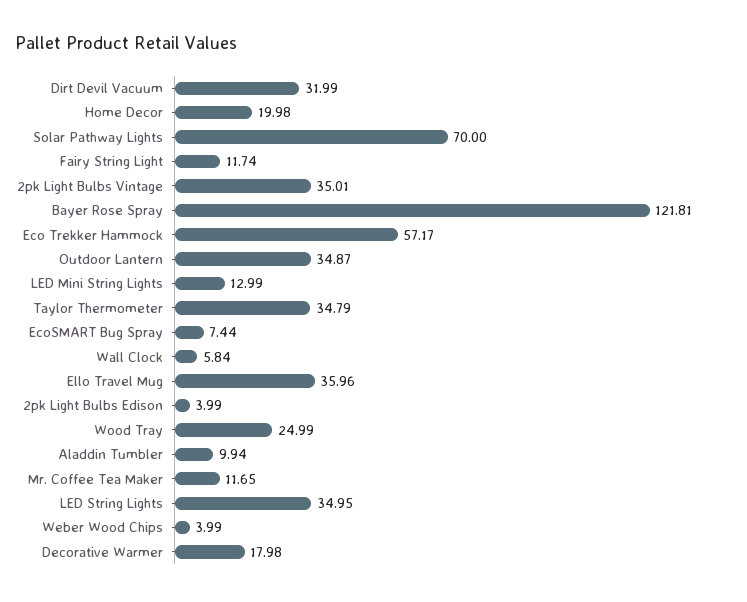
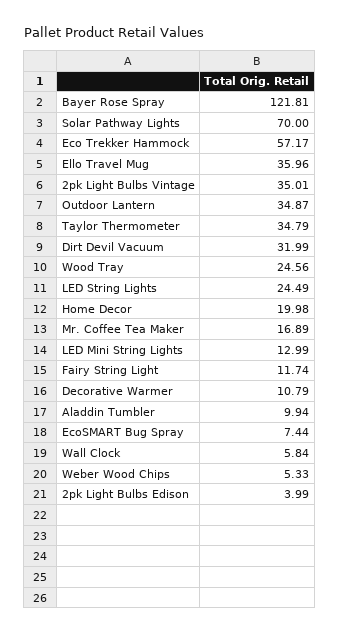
  {
    "Dirt Devil Vacuum": 31.99,
    "Home Decor": 19.98,
    "Solar Pathway Lights": 70,
    "Fairy String Light": 11.74,
    "2pk Light Bulbs Vintage": 35.01,
    "Bayer Rose Spray": 121.81,
    "Eco Trekker Hammock": 57.17,
    "Outdoor Lantern": 34.87,
    "LED Mini String Lights": 12.99,
    "Taylor Thermometer": 34.79,
    "EcoSMART Bug Spray": 7.44,
    "Wall Clock": 5.84,
    "Ello Travel Mug": 35.96,
    "2pk Light Bulbs Edison": 3.99,
-   "Wood Tray": 24.99,
+   "Wood Tray": 24.56,
    "Aladdin Tumbler": 9.94,
-   "Mr. Coffee Tea Maker": 11.65,
+   "Mr. Coffee Tea Maker": 16.89,
-   "LED String Lights": 34.95,
+   "LED String Lights": 24.49,
-   "Weber Wood Chips": 3.99,
+   "Weber Wood Chips": 5.33,
-   "Decorative Warmer": 17.98
+   "Decorative Warmer": 10.79
  }

